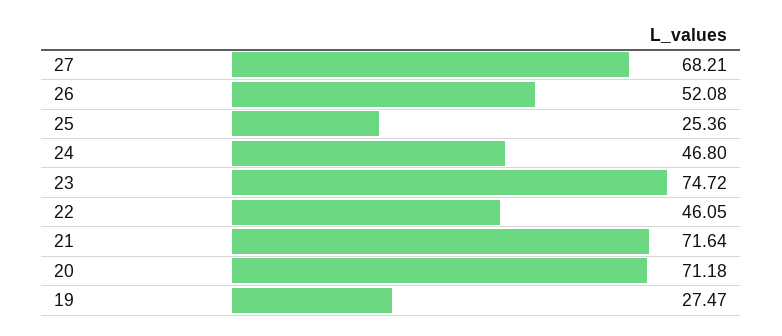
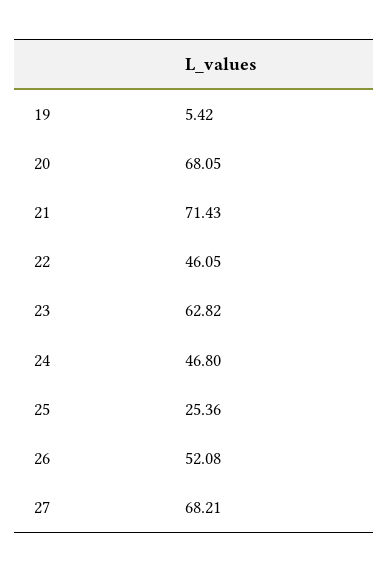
  {
    "27": 68.21,
    "26": 52.08,
    "25": 25.36,
    "24": 46.8,
-   "23": 74.72,
+   "23": 62.82,
    "22": 46.05,
-   "21": 71.64,
+   "21": 71.43,
-   "20": 71.18,
+   "20": 68.05,
-   "19": 27.47
+   "19": 5.42
  }

